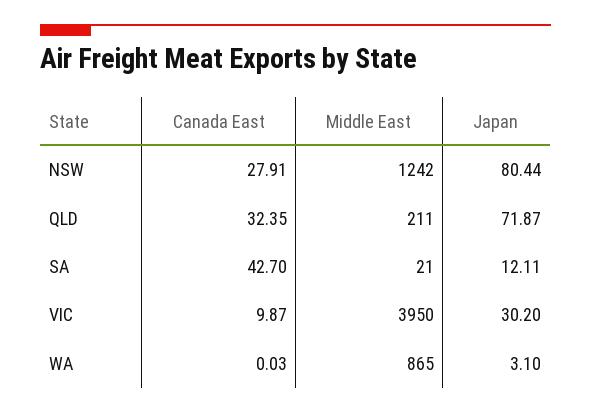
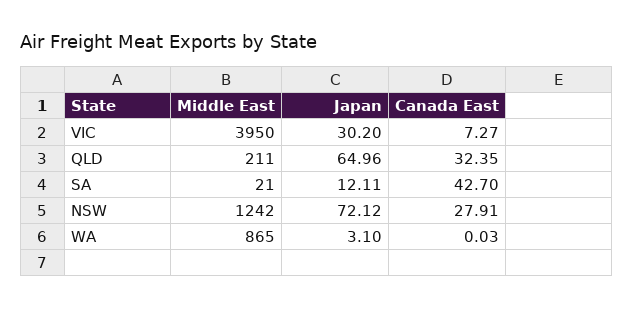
  {
    "Canada East": {
      "NSW": 27.91,
      "QLD": 32.35,
      "SA": 42.7,
-     "VIC": 9.87,
+     "VIC": 7.27,
      "WA": 0.03
    },
    "Middle East": {
      "NSW": 1242,
      "QLD": 211,
      "SA": 21,
      "VIC": 3950,
      "WA": 865
    },
    "Japan": {
-     "NSW": 80.44,
+     "NSW": 72.12,
-     "QLD": 71.87,
+     "QLD": 64.96,
      "SA": 12.11,
      "VIC": 30.2,
      "WA": 3.1
    }
  }

